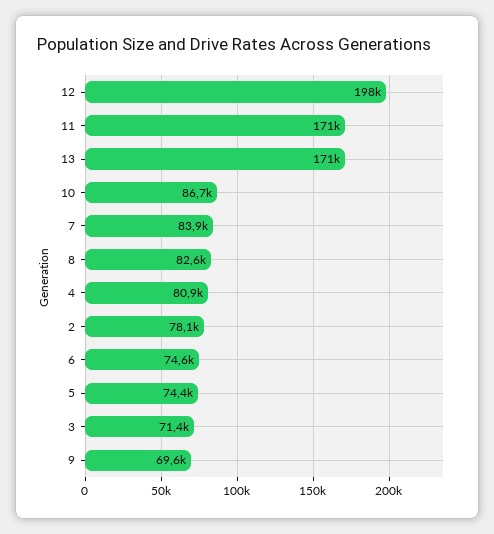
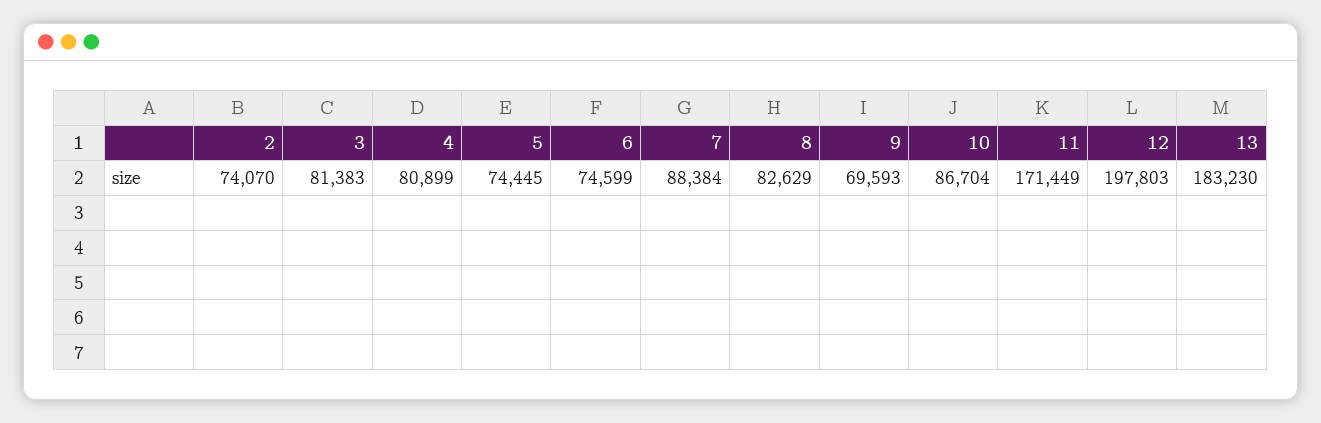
  {
    "12": 197803,
    "11": 171449,
-   "13": 171000,
+   "13": 183230,
    "10": 86704,
-   "7": 83900,
+   "7": 88384,
    "8": 82629,
    "4": 80899,
-   "2": 78100,
+   "2": 74070,
    "6": 74599,
    "5": 74445,
-   "3": 71400,
+   "3": 81383,
    "9": 69593
  }

